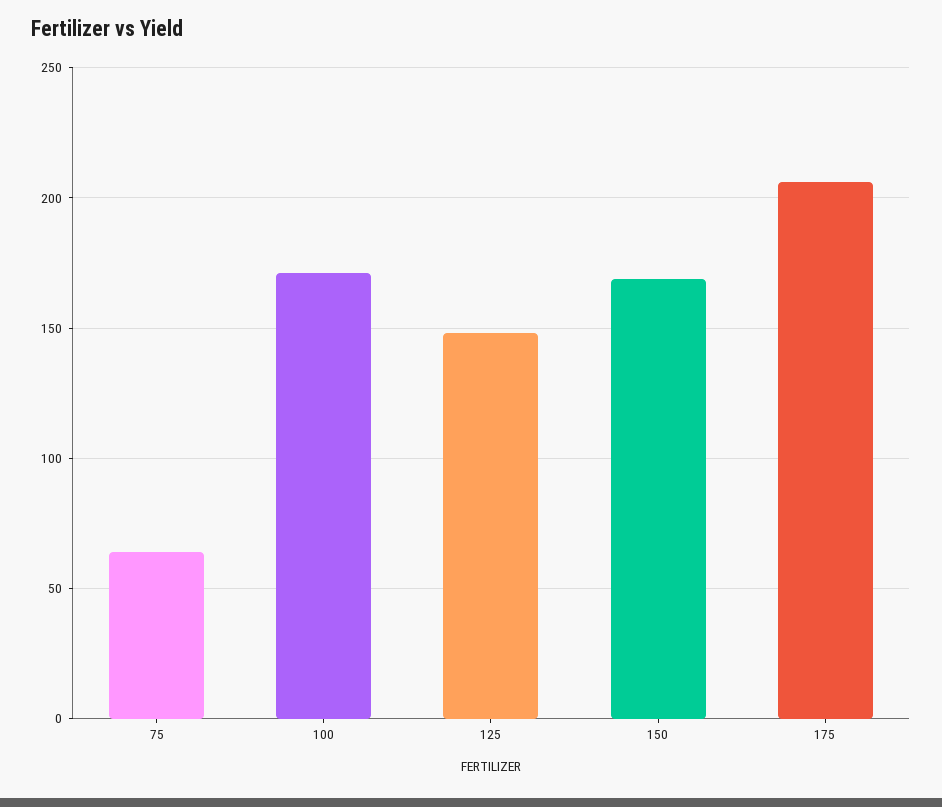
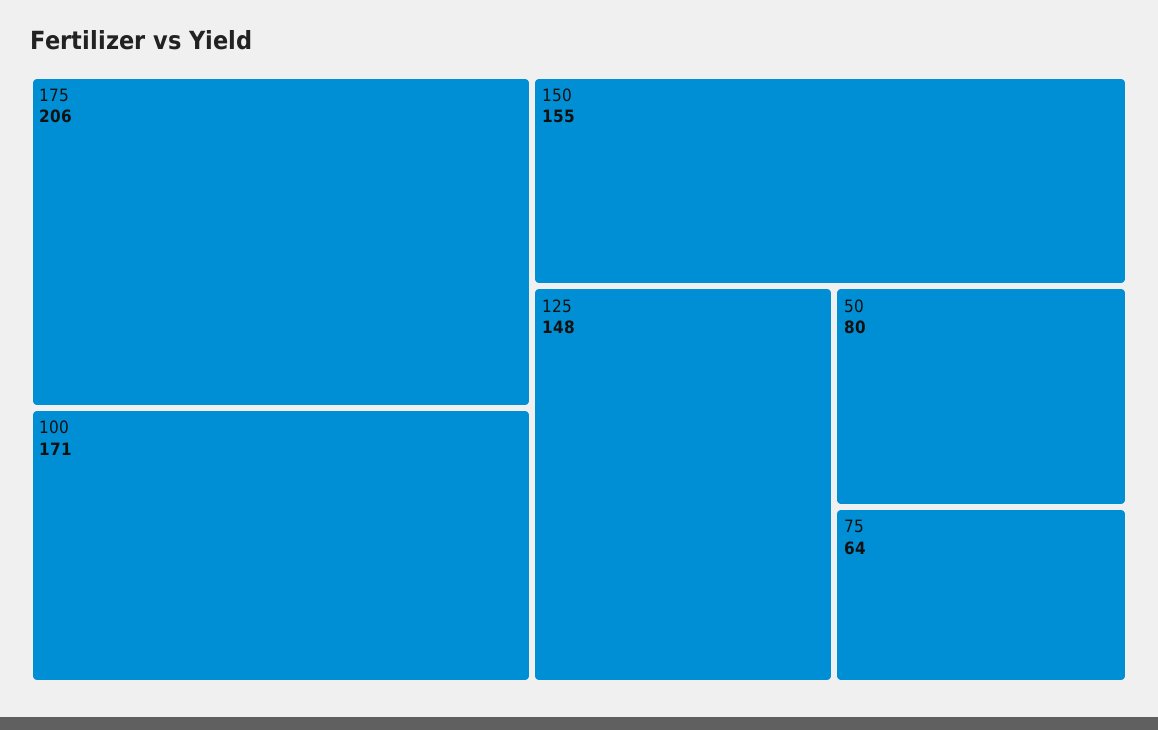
  {
    "75": 64,
    "100": 171,
    "125": 148,
-   "150": 170,
+   "150": 155,
-   "175": 206
+   "175": 206,
+   "50": 80
  }

